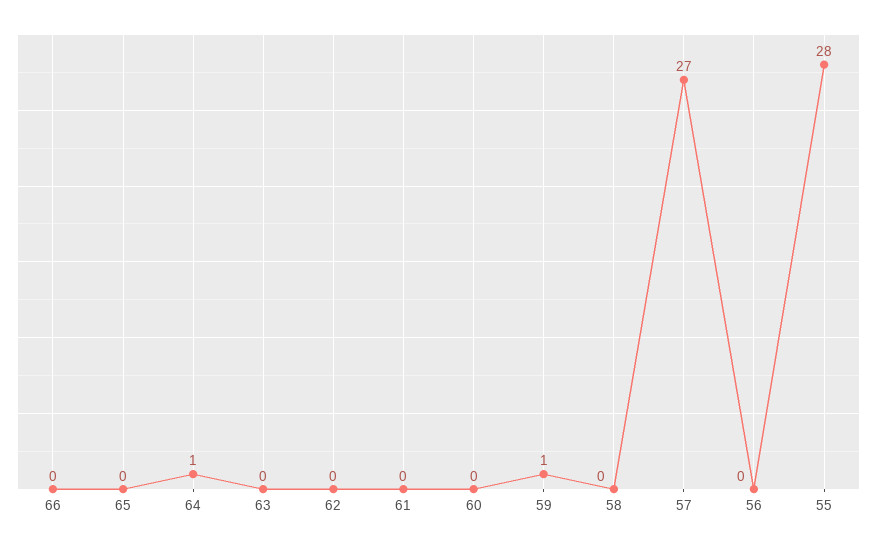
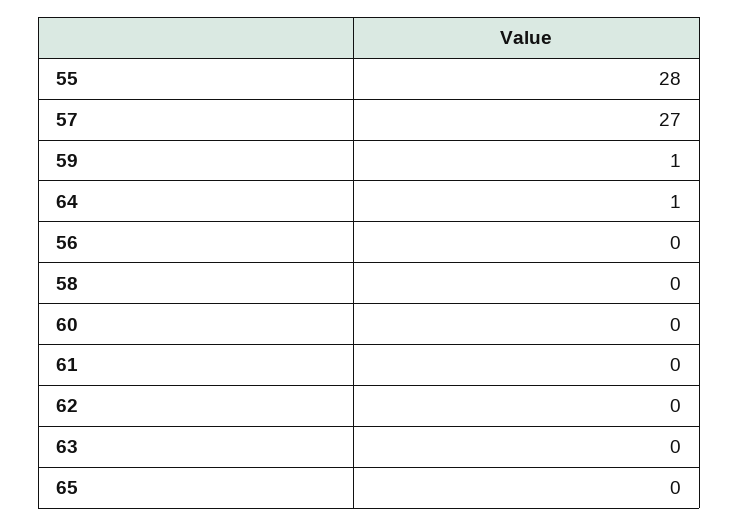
  {
-   "66": 0,
    "65": 0,
    "64": 1,
    "63": 0,
    "62": 0,
    "61": 0,
    "60": 0,
    "59": 1,
    "58": 0,
    "57": 27,
    "56": 0,
    "55": 28
  }

